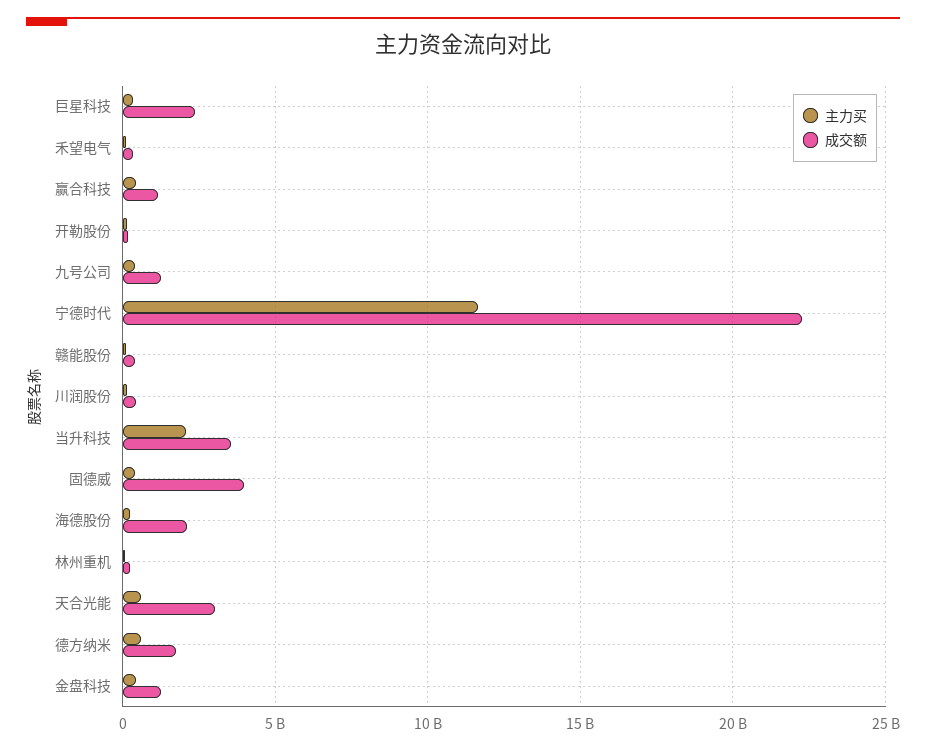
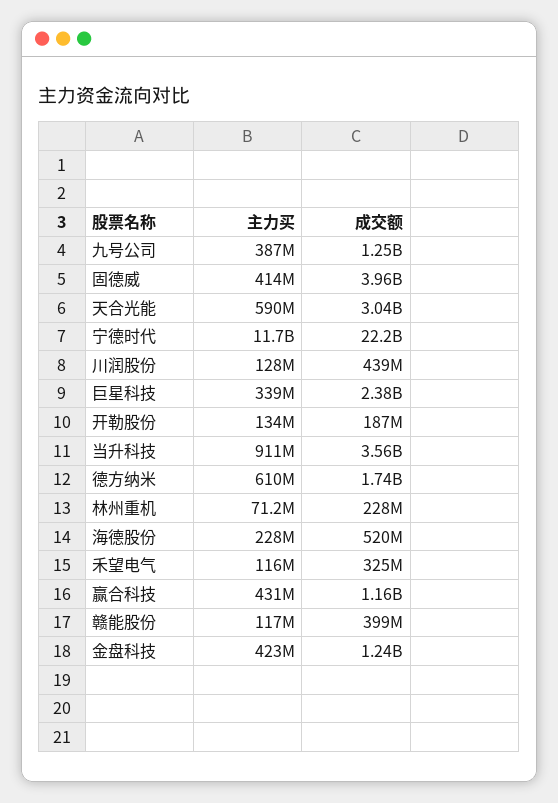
  {
    "主力买": {
      "巨星科技": 339000000,
      "禾望电气": 116000000,
      "赢合科技": 431000000,
      "开勒股份": 134000000,
      "九号公司": 387000000,
      "宁德时代": 11700000000,
      "赣能股份": 117000000,
      "川润股份": 128000000,
-     "当升科技": 2000000000,
+     "当升科技": 911000000,
      "固德威": 414000000,
      "海德股份": 228000000,
      "林州重机": 71200000,
      "天合光能": 590000000,
      "德方纳米": 610000000,
      "金盘科技": 423000000
    },
    "成交额": {
      "巨星科技": 2380000000,
      "禾望电气": 325000000,
      "赢合科技": 1160000000,
      "开勒股份": 187000000,
      "九号公司": 1250000000,
      "宁德时代": 22200000000,
      "赣能股份": 399000000,
      "川润股份": 439000000,
      "当升科技": 3560000000,
      "固德威": 3960000000,
-     "海德股份": 2000000000,
+     "海德股份": 520000000,
      "林州重机": 228000000,
      "天合光能": 3040000000,
      "德方纳米": 1740000000,
      "金盘科技": 1240000000
    }
  }

